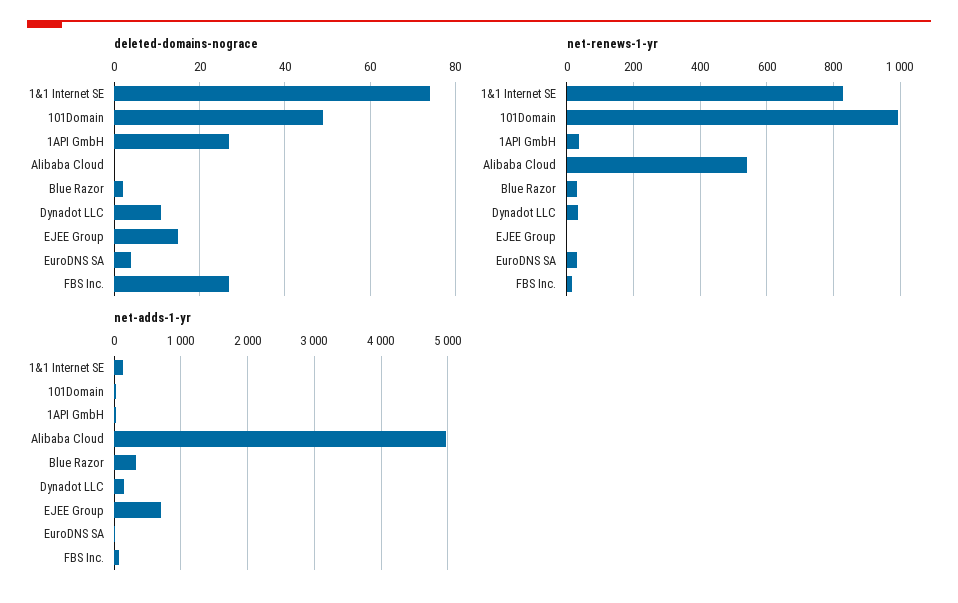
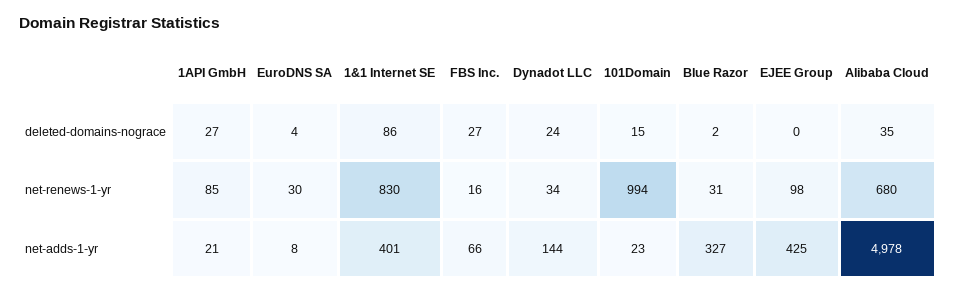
  {
    "deleted-domains-nograce": {
-     "1&1 Internet SE": 75,
+     "1&1 Internet SE": 86,
-     "101Domain": 50,
+     "101Domain": 15,
      "1API GmbH": 27,
-     "Alibaba Cloud": 0,
+     "Alibaba Cloud": 35,
      "Blue Razor": 2,
-     "Dynadot LLC": 10,
+     "Dynadot LLC": 24,
-     "EJEE Group": 15,
+     "EJEE Group": 0,
      "EuroDNS SA": 4,
      "FBS Inc.": 27
    },
    "net-renews-1-yr": {
      "1&1 Internet SE": 830,
      "101Domain": 994,
-     "1API GmbH": 40,
+     "1API GmbH": 85,
-     "Alibaba Cloud": 540,
+     "Alibaba Cloud": 680,
      "Blue Razor": 31,
      "Dynadot LLC": 34,
-     "EJEE Group": 0,
+     "EJEE Group": 98,
      "EuroDNS SA": 30,
      "FBS Inc.": 16
    },
    "net-adds-1-yr": {
-     "1&1 Internet SE": 100,
+     "1&1 Internet SE": 401,
      "101Domain": 23,
      "1API GmbH": 21,
      "Alibaba Cloud": 4978,
      "Blue Razor": 327,
      "Dynadot LLC": 144,
-     "EJEE Group": 700,
+     "EJEE Group": 425,
      "EuroDNS SA": 8,
      "FBS Inc.": 66
    }
  }

